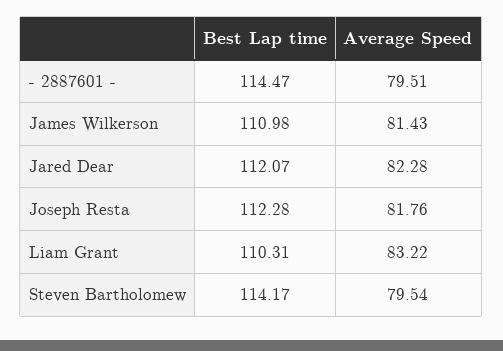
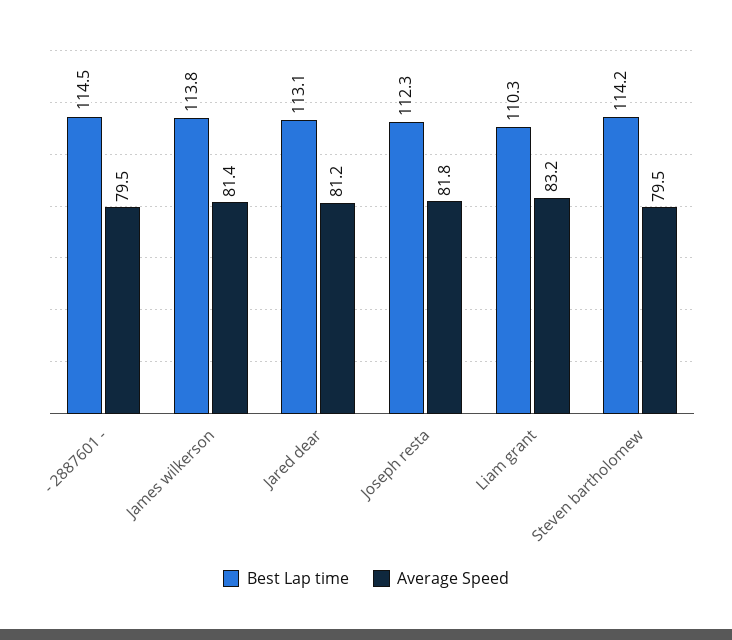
  {
    "Best Lap time": {
      "- 2887601 -": 114.47,
-     "James Wilkerson": 110.98,
+     "James Wilkerson": 113.8,
-     "Jared Dear": 112.07,
+     "Jared Dear": 113.1,
      "Joseph Resta": 112.28,
      "Liam Grant": 110.31,
      "Steven Bartholomew": 114.17
    },
    "Average Speed": {
      "- 2887601 -": 79.51,
      "James Wilkerson": 81.43,
-     "Jared Dear": 82.28,
+     "Jared Dear": 81.2,
      "Joseph Resta": 81.76,
      "Liam Grant": 83.22,
      "Steven Bartholomew": 79.54
    }
  }

